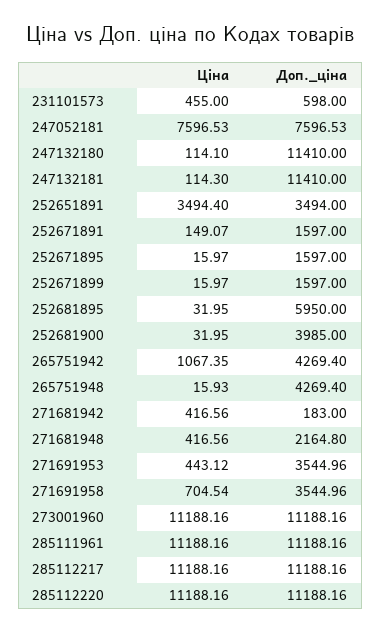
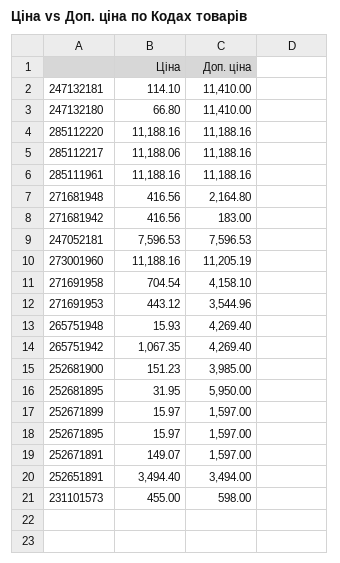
  {
    "Ціна": {
      "231101573": 455,
      "247052181": 7596.53,
-     "247132180": 114.1,
+     "247132180": 66.8,
-     "247132181": 114.3,
+     "247132181": 114.1,
      "252651891": 3494.4,
      "252671891": 149.07,
      "252671895": 15.97,
      "252671899": 15.97,
      "252681895": 31.95,
-     "252681900": 31.95,
+     "252681900": 151.23,
      "265751942": 1067.35,
      "265751948": 15.93,
      "271681942": 416.56,
      "271681948": 416.56,
      "271691953": 443.12,
      "271691958": 704.54,
      "273001960": 11188.16,
      "285111961": 11188.16,
-     "285112217": 11188.16,
+     "285112217": 11188.06,
      "285112220": 11188.16
    },
    "Доп._ціна": {
      "231101573": 598,
      "247052181": 7596.53,
      "247132180": 11410,
      "247132181": 11410,
      "252651891": 3494,
      "252671891": 1597,
      "252671895": 1597,
      "252671899": 1597,
      "252681895": 5950,
      "252681900": 3985,
      "265751942": 4269.4,
      "265751948": 4269.4,
      "271681942": 183,
      "271681948": 2164.8,
      "271691953": 3544.96,
-     "271691958": 3544.96,
+     "271691958": 4158.1,
-     "273001960": 11188.16,
+     "273001960": 11205.19,
      "285111961": 11188.16,
      "285112217": 11188.16,
      "285112220": 11188.16
    }
  }

